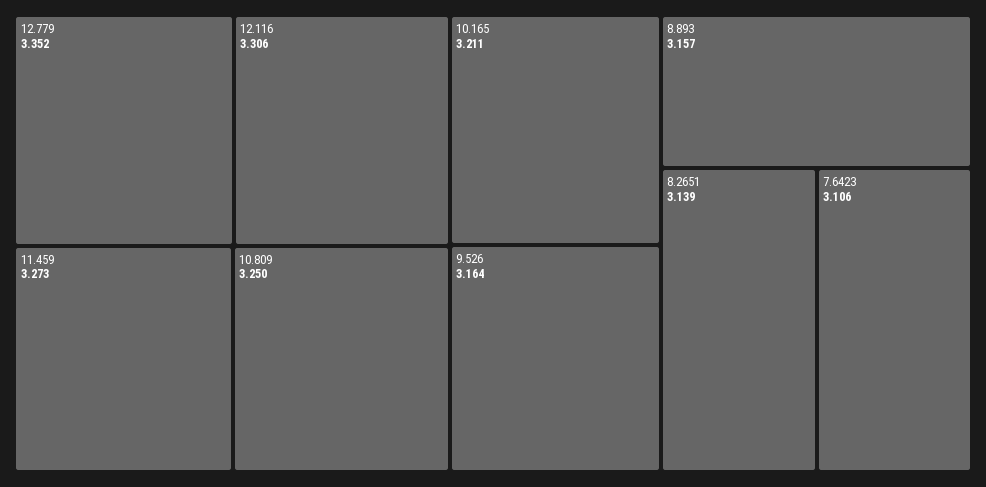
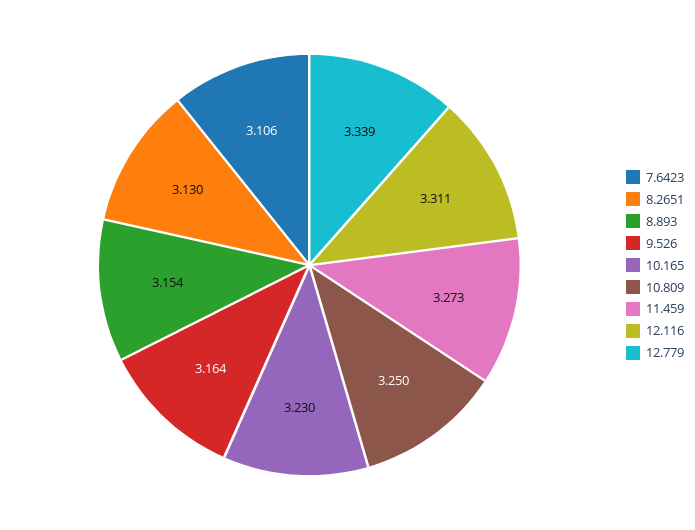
  {
-   "12.779": 3.352,
+   "12.779": 3.339,
-   "12.116": 3.306,
+   "12.116": 3.311,
    "11.459": 3.273,
    "10.809": 3.25,
-   "10.165": 3.211,
+   "10.165": 3.23,
    "9.526": 3.164,
-   "8.893": 3.157,
+   "8.893": 3.154,
-   "8.2651": 3.139,
+   "8.2651": 3.13,
    "7.6423": 3.106
  }

